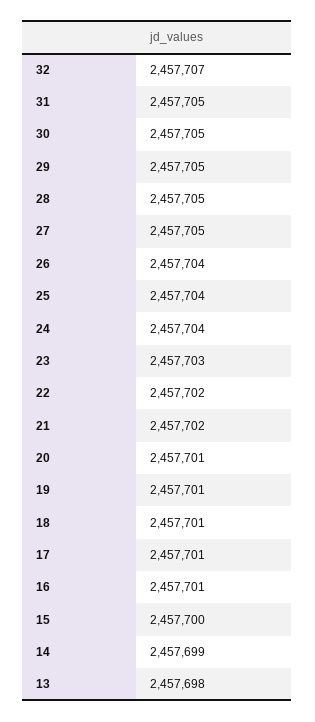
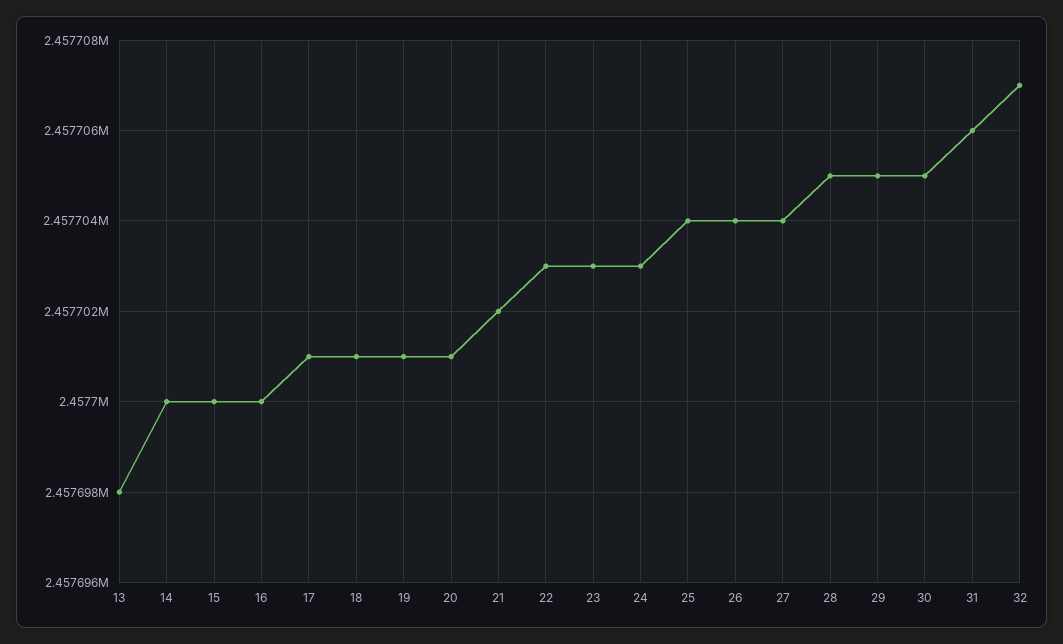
  {
    "32": 2457707,
-   "31": 2457705,
+   "31": 2457706,
    "30": 2457705,
    "29": 2457705,
    "28": 2457705,
-   "27": 2457705,
+   "27": 2457704,
    "26": 2457704,
    "25": 2457704,
-   "24": 2457704,
+   "24": 2457703,
    "23": 2457703,
-   "22": 2457702,
+   "22": 2457703,
    "21": 2457702,
    "20": 2457701,
    "19": 2457701,
    "18": 2457701,
    "17": 2457701,
-   "16": 2457701,
+   "16": 2457700,
    "15": 2457700,
-   "14": 2457699,
+   "14": 2457700,
    "13": 2457698
  }

